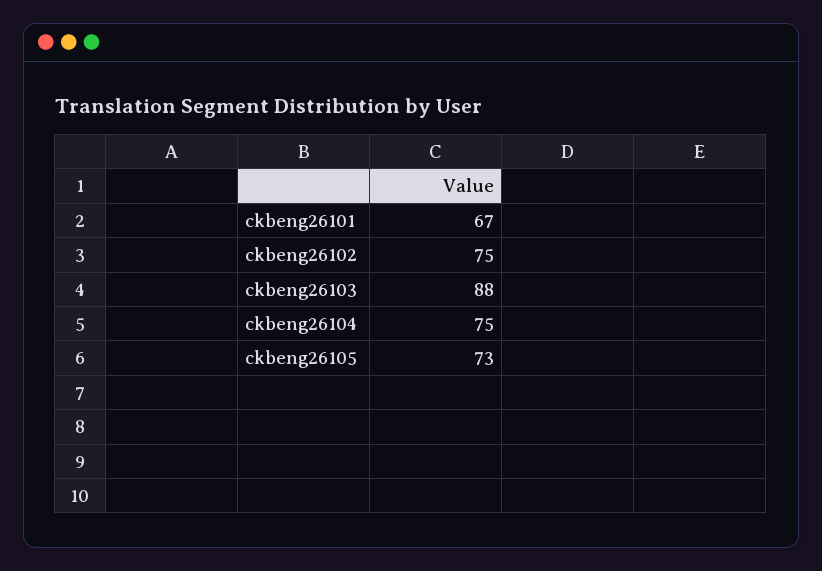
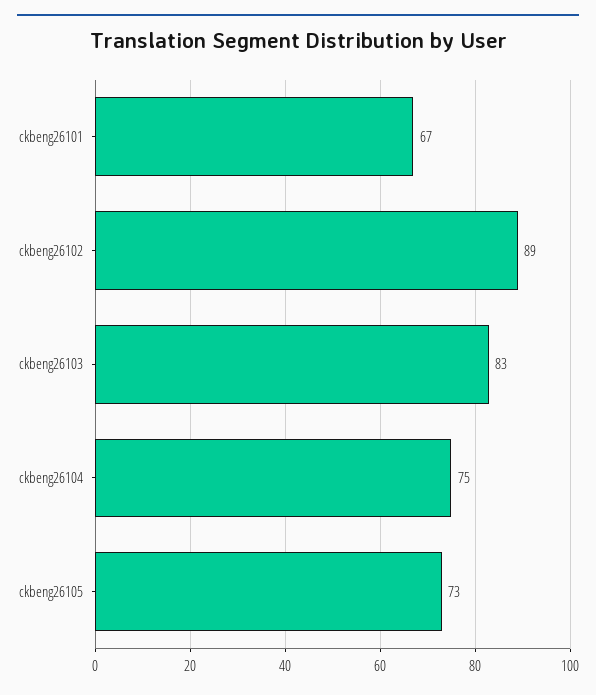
  {
    "ckbeng26101": 67,
-   "ckbeng26102": 75,
+   "ckbeng26102": 89,
-   "ckbeng26103": 88,
+   "ckbeng26103": 83,
    "ckbeng26104": 75,
    "ckbeng26105": 73
  }

